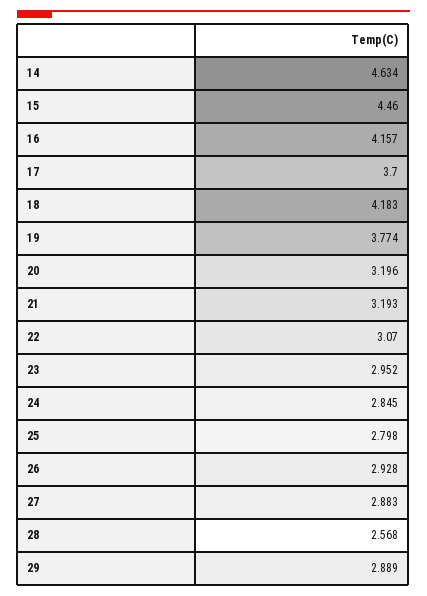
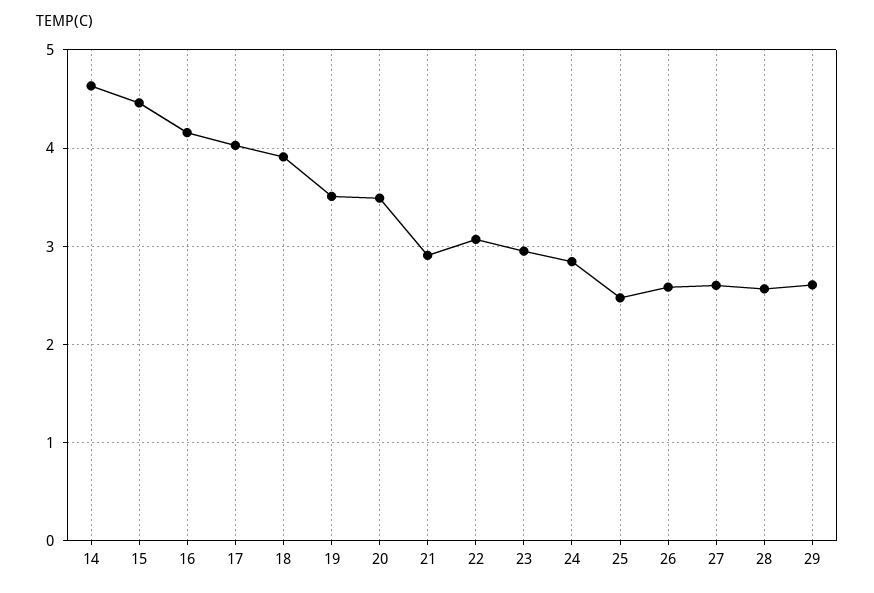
  {
    "14": 4.634,
    "15": 4.46,
    "16": 4.157,
-   "17": 3.7,
+   "17": 4,
-   "18": 4.183,
+   "18": 3.9,
-   "19": 3.774,
+   "19": 3.5,
-   "20": 3.196,
+   "20": 3.5,
-   "21": 3.193,
+   "21": 2.9,
    "22": 3.07,
    "23": 2.952,
    "24": 2.845,
-   "25": 2.798,
+   "25": 2.5,
-   "26": 2.928,
+   "26": 2.6,
-   "27": 2.883,
+   "27": 2.6,
    "28": 2.568,
-   "29": 2.889
+   "29": 2.6
  }

